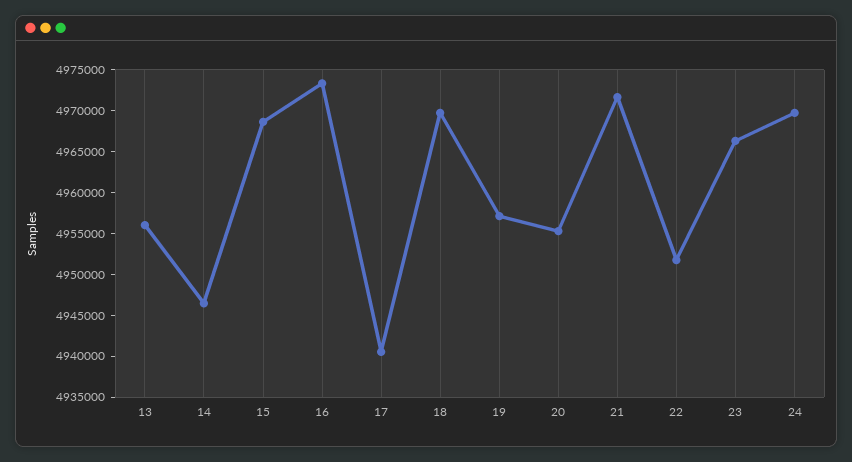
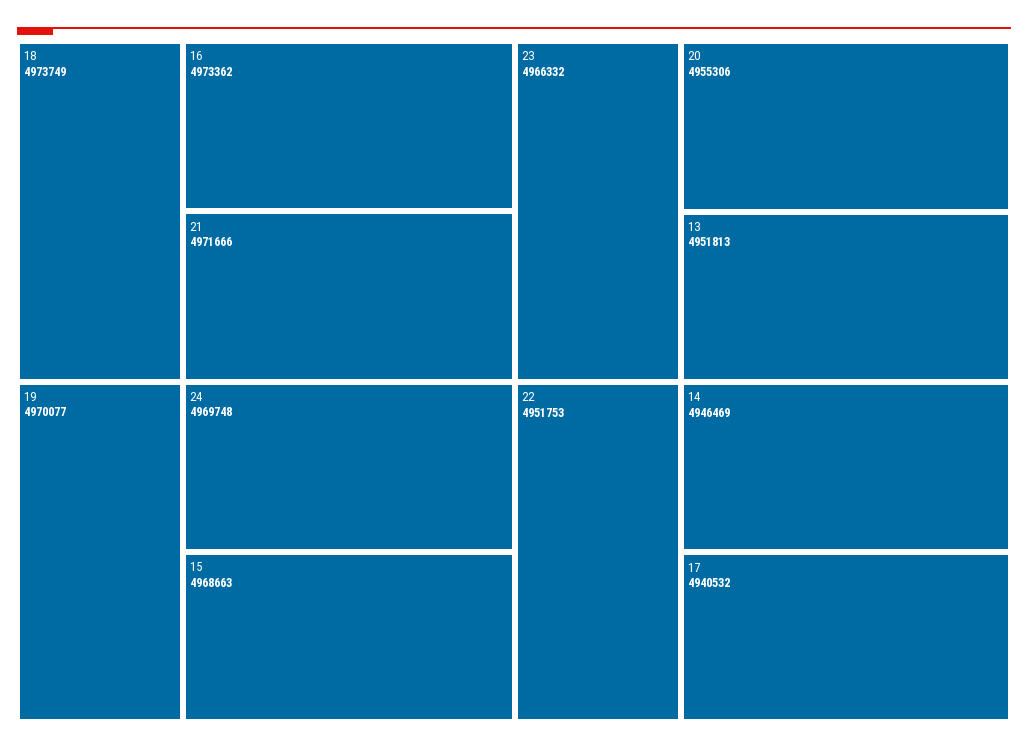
  {
-   "13": 4956000,
+   "13": 4951813,
    "14": 4946469,
    "15": 4968663,
    "16": 4973362,
    "17": 4940532,
-   "18": 4970000,
+   "18": 4973749,
-   "19": 4957000,
+   "19": 4970077,
    "20": 4955306,
    "21": 4971666,
    "22": 4951753,
    "23": 4966332,
    "24": 4969748
  }

